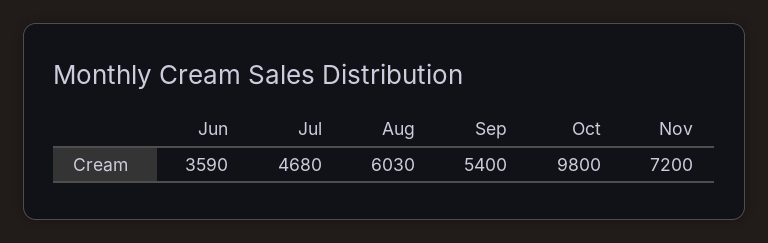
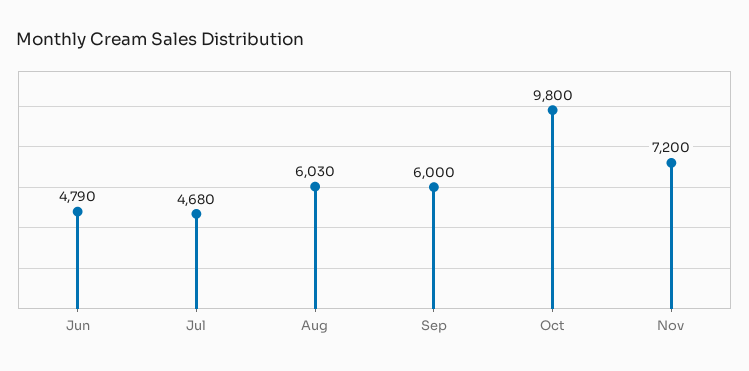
  {
-   "Jun": 3590,
+   "Jun": 4790,
    "Jul": 4680,
    "Aug": 6030,
-   "Sep": 5400,
+   "Sep": 6000,
    "Oct": 9800,
    "Nov": 7200
  }

